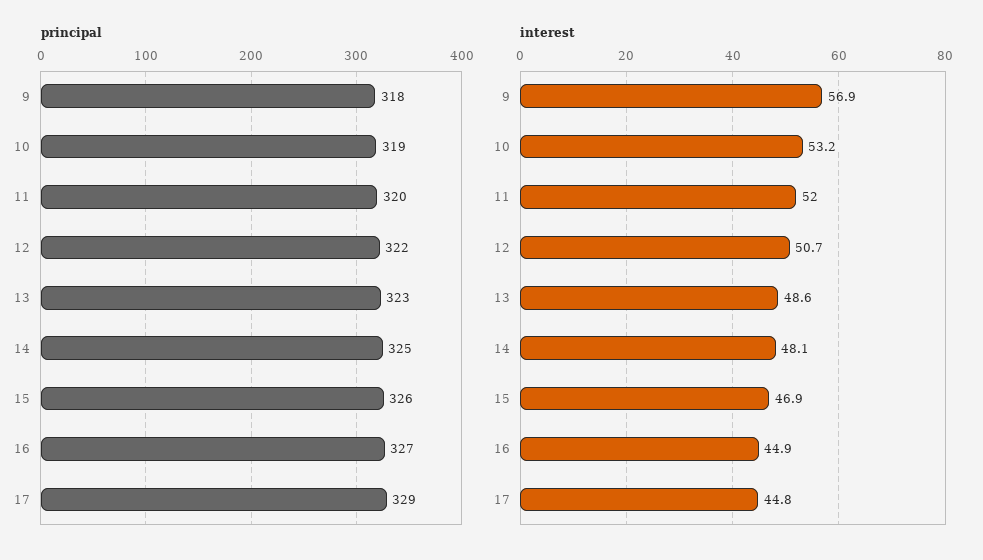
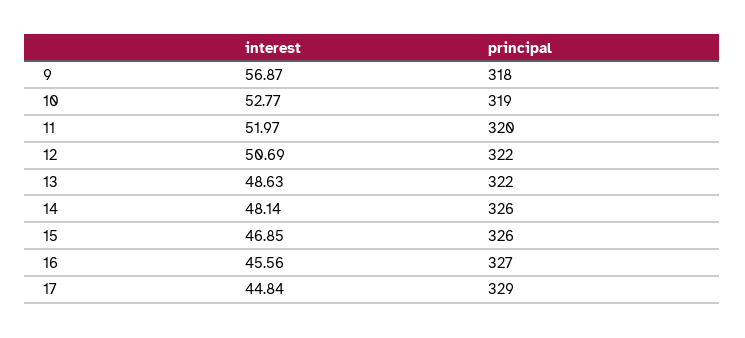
  {
    "principal": {
      "9": 318,
      "10": 319,
      "11": 320,
      "12": 322,
-     "13": 323,
+     "13": 322,
-     "14": 325,
+     "14": 326,
      "15": 326,
      "16": 327,
      "17": 329
    },
    "interest": {
      "9": 56.87,
-     "10": 53.2,
+     "10": 52.77,
      "11": 51.97,
      "12": 50.69,
      "13": 48.63,
      "14": 48.14,
      "15": 46.85,
-     "16": 44.9,
+     "16": 45.56,
      "17": 44.84
    }
  }

